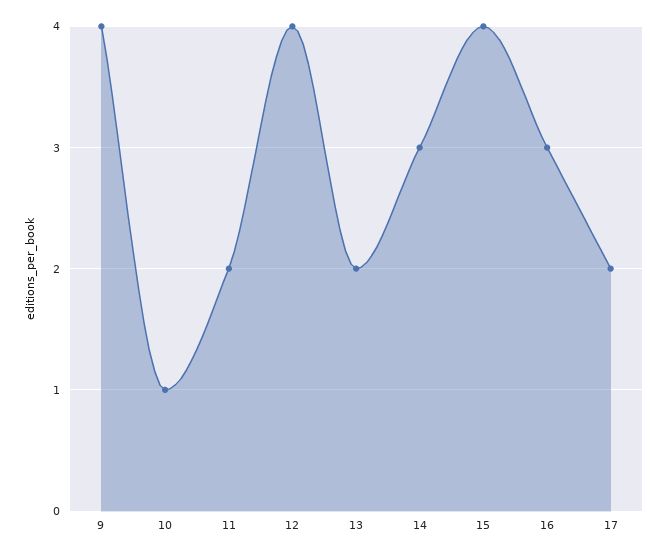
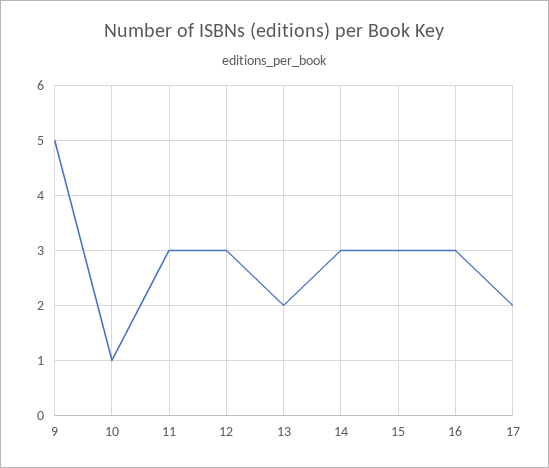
  {
-   "9": 4,
+   "9": 5,
    "10": 1,
-   "11": 2,
+   "11": 3,
-   "12": 4,
+   "12": 3,
    "13": 2,
    "14": 3,
-   "15": 4,
+   "15": 3,
    "16": 3,
    "17": 2
  }

